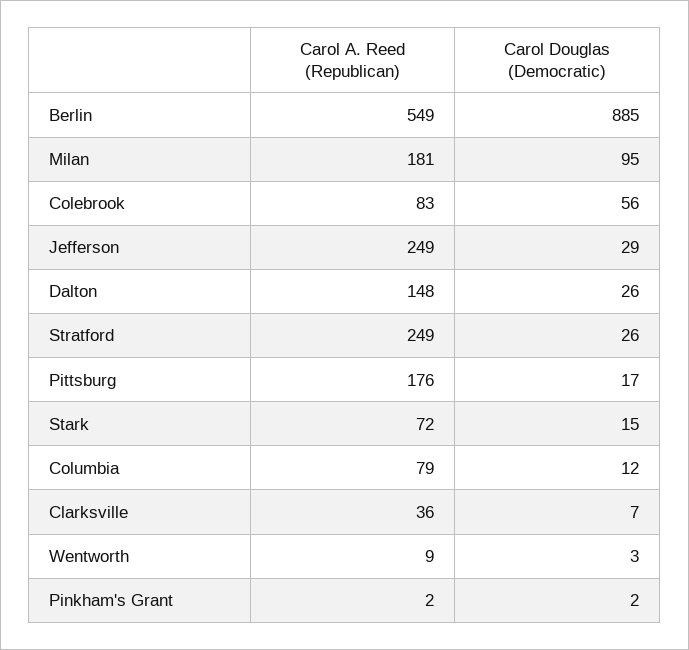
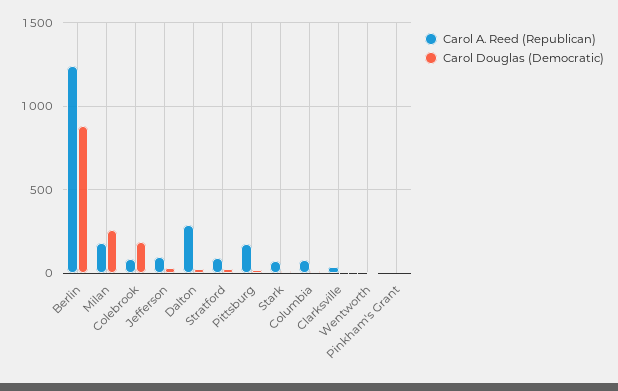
  {
    "Carol A. Reed (Republican)": {
-     "Berlin": 549,
+     "Berlin": 1250,
      "Milan": 181,
      "Colebrook": 83,
-     "Jefferson": 249,
+     "Jefferson": 100,
-     "Dalton": 148,
+     "Dalton": 300,
-     "Stratford": 249,
+     "Stratford": 100,
      "Pittsburg": 176,
      "Stark": 72,
      "Columbia": 79,
      "Clarksville": 36,
      "Wentworth": 9,
      "Pinkham's Grant": 2
    },
    "Carol Douglas (Democratic)": {
      "Berlin": 885,
-     "Milan": 95,
+     "Milan": 250,
-     "Colebrook": 56,
+     "Colebrook": 200,
      "Jefferson": 29,
      "Dalton": 26,
      "Stratford": 26,
      "Pittsburg": 17,
      "Stark": 15,
      "Columbia": 12,
      "Clarksville": 7,
      "Wentworth": 3,
      "Pinkham's Grant": 2
    }
  }

